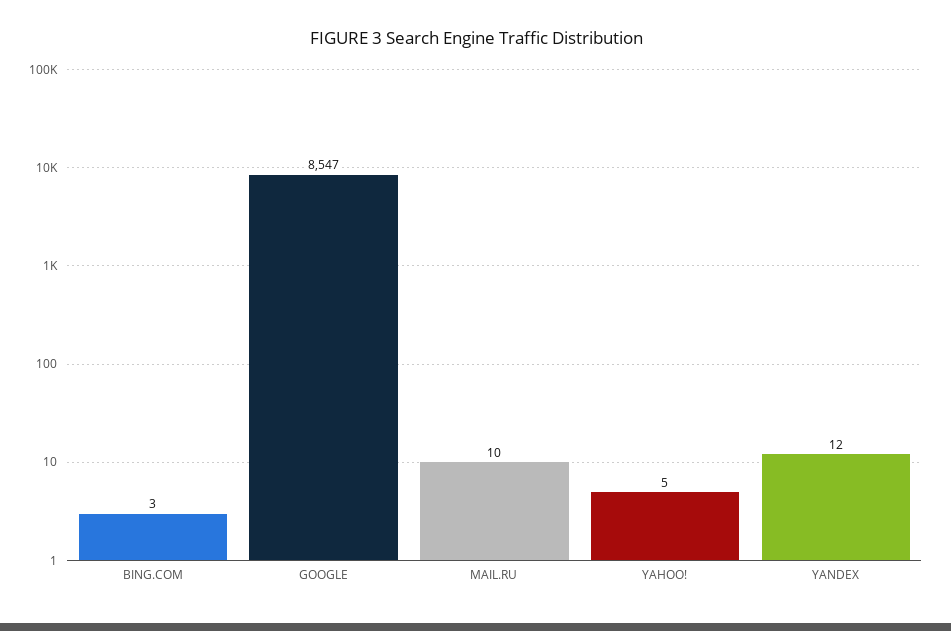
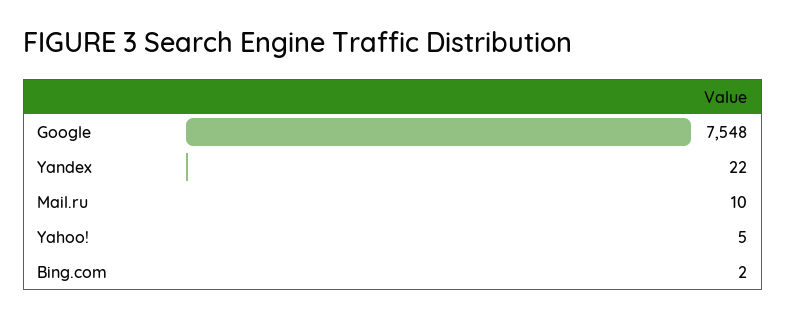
  {
-   "BING.COM": 3,
+   "BING.COM": 2,
-   "GOOGLE": 8547,
+   "GOOGLE": 7548,
    "MAIL.RU": 10,
    "YAHOO!": 5,
-   "YANDEX": 12
+   "YANDEX": 22
  }

